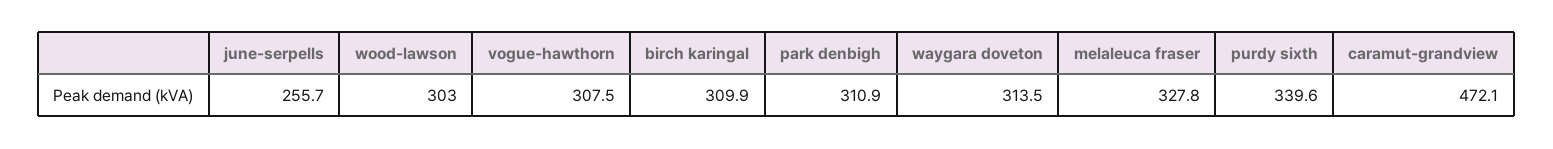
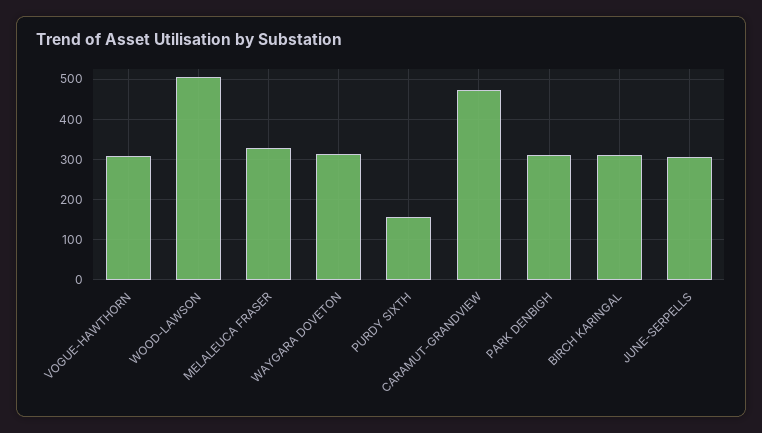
  {
-   "june-serpells": 255.7,
+   "june-serpells": 300,
-   "wood-lawson": 303,
+   "wood-lawson": 500,
    "vogue-hawthorn": 307.5,
    "birch karingal": 309.9,
    "park denbigh": 310.9,
    "waygara doveton": 313.5,
    "melaleuca fraser": 327.8,
-   "purdy sixth": 339.6,
+   "purdy sixth": 160,
    "caramut-grandview": 472.1
  }

